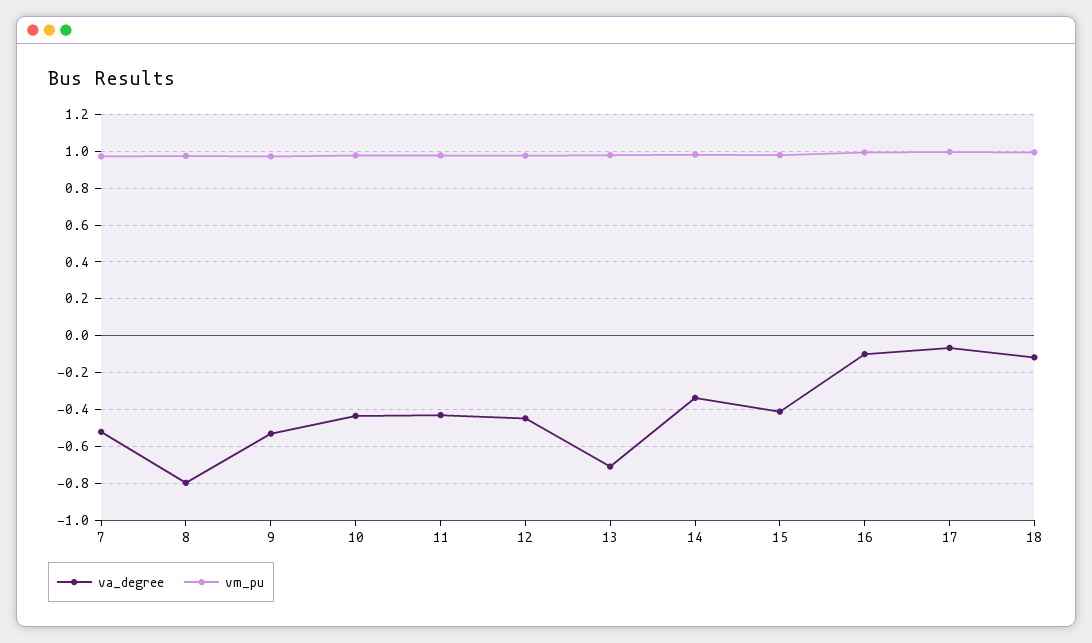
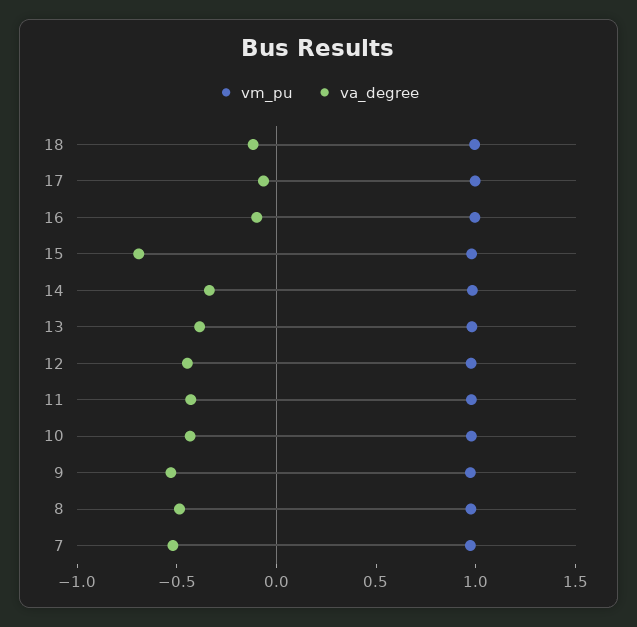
  {
    "va_degree": {
      "7": -0.5,
-     "8": -0.8,
+     "8": -0.5,
      "9": -0.55,
      "10": -0.45,
      "11": -0.45,
      "12": -0.45,
-     "13": -0.7,
+     "13": -0.4,
      "14": -0.35,
-     "15": -0.4,
+     "15": -0.7,
      "16": -0.1,
      "17": -0.05,
      "18": -0.1
    },
    "vm_pu": {
      "7": 0.95,
      "8": 0.95,
      "9": 0.95,
      "10": 1,
      "11": 1,
      "12": 1,
      "13": 1,
      "14": 1,
      "15": 1,
      "16": 1,
      "17": 1,
      "18": 1
    }
  }

